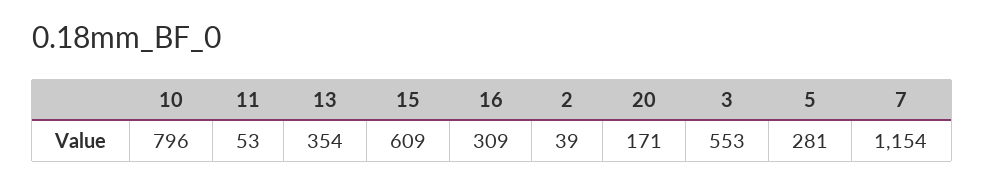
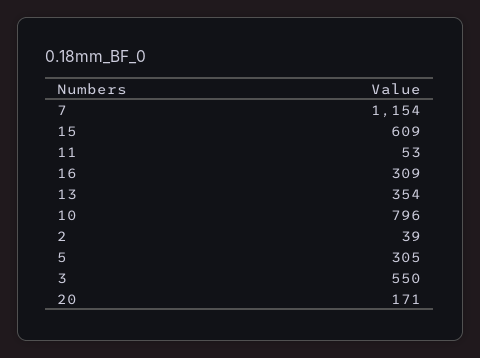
  {
    "10": 796,
    "11": 53,
    "13": 354,
    "15": 609,
    "16": 309,
    "2": 39,
    "20": 171,
-   "3": 553,
+   "3": 550,
-   "5": 281,
+   "5": 305,
    "7": 1154
  }

